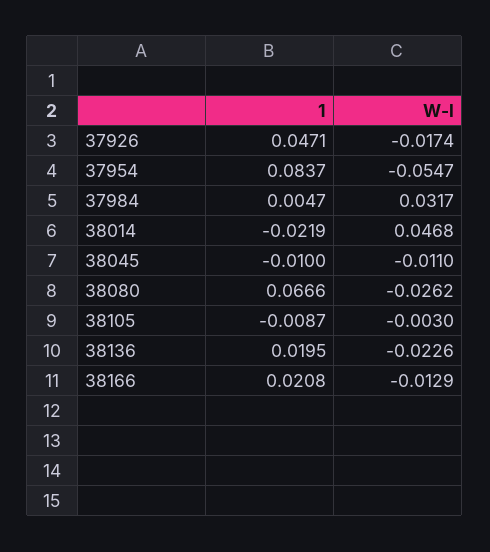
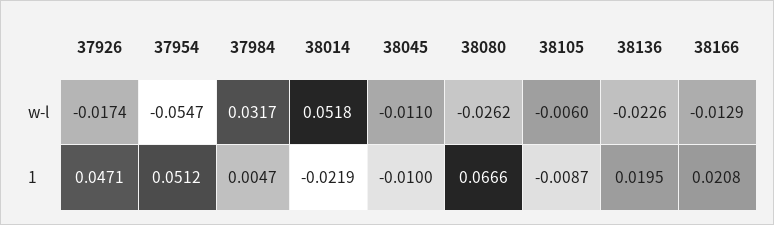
  {
    "1": {
      "37926": 0.0471,
-     "37954": 0.0837,
+     "37954": 0.0512,
      "37984": 0.0047,
      "38014": -0.0219,
      "38045": -0.01,
      "38080": 0.0666,
      "38105": -0.0087,
      "38136": 0.0195,
      "38166": 0.0208
    },
    "W-l": {
      "37926": -0.0174,
      "37954": -0.0547,
      "37984": 0.0317,
-     "38014": 0.0468,
+     "38014": 0.0518,
      "38045": -0.011,
      "38080": -0.0262,
-     "38105": -0.003,
+     "38105": -0.006,
      "38136": -0.0226,
      "38166": -0.0129
    }
  }

